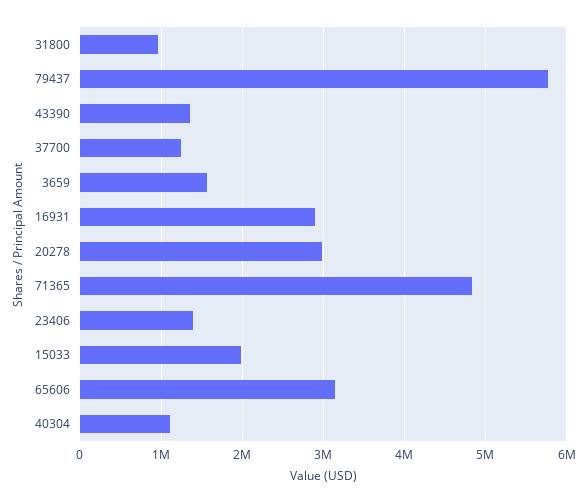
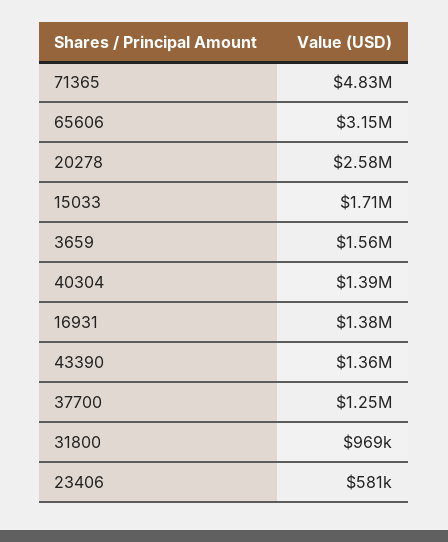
  {
    "31800": 969000,
-   "79437": 5800000,
    "43390": 1360000,
    "37700": 1250000,
    "3659": 1560000,
-   "16931": 2900000,
+   "16931": 1380000,
-   "20278": 3000000,
+   "20278": 2580000,
    "71365": 4830000,
-   "23406": 1400000,
+   "23406": 581000,
-   "15033": 2000000,
+   "15033": 1710000,
    "65606": 3150000,
-   "40304": 1100000
+   "40304": 1390000
  }

